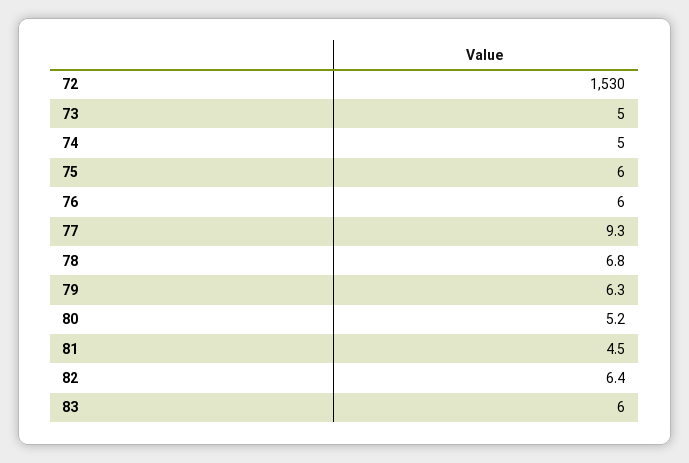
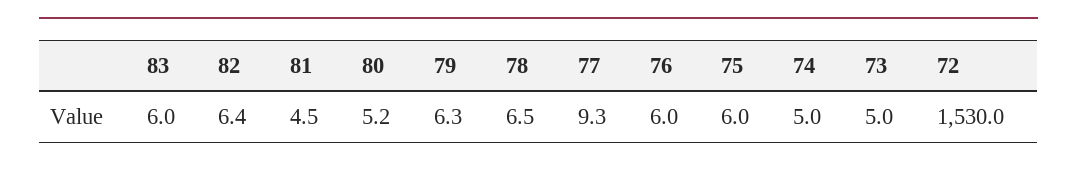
  {
    "72": 1530,
    "73": 5,
    "74": 5,
    "75": 6,
    "76": 6,
    "77": 9.3,
-   "78": 6.8,
+   "78": 6.5,
    "79": 6.3,
    "80": 5.2,
    "81": 4.5,
    "82": 6.4,
    "83": 6
  }

